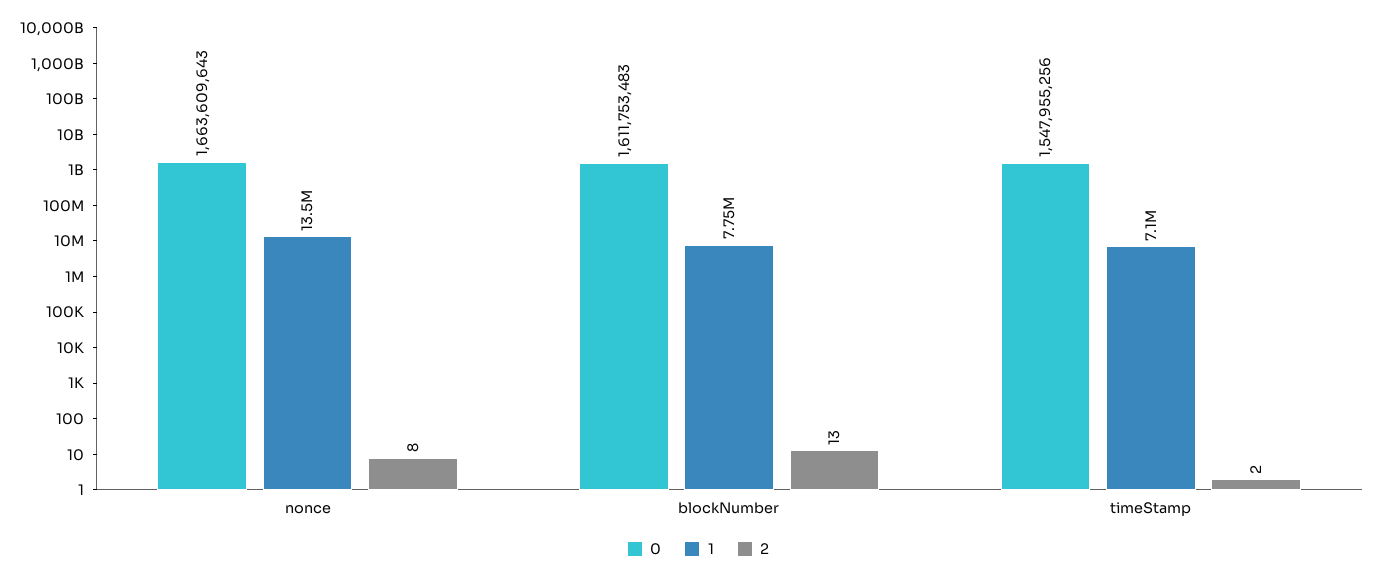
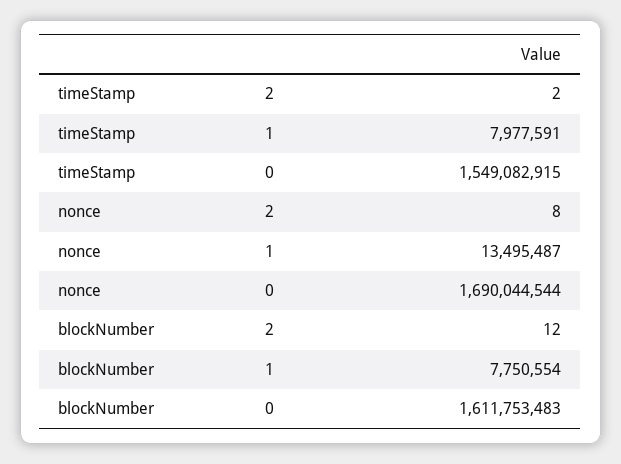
  {
    "0": {
-     "nonce": 1663609643,
+     "nonce": 1690044544,
      "blockNumber": 1611753483,
-     "timeStamp": 1547955256
+     "timeStamp": 1549082915
    },
    "1": {
      "nonce": 13495487,
      "blockNumber": 7750554,
-     "timeStamp": 7100000
+     "timeStamp": 7977591
    },
    "2": {
      "nonce": 8,
-     "blockNumber": 13,
+     "blockNumber": 12,
      "timeStamp": 2
    }
  }

